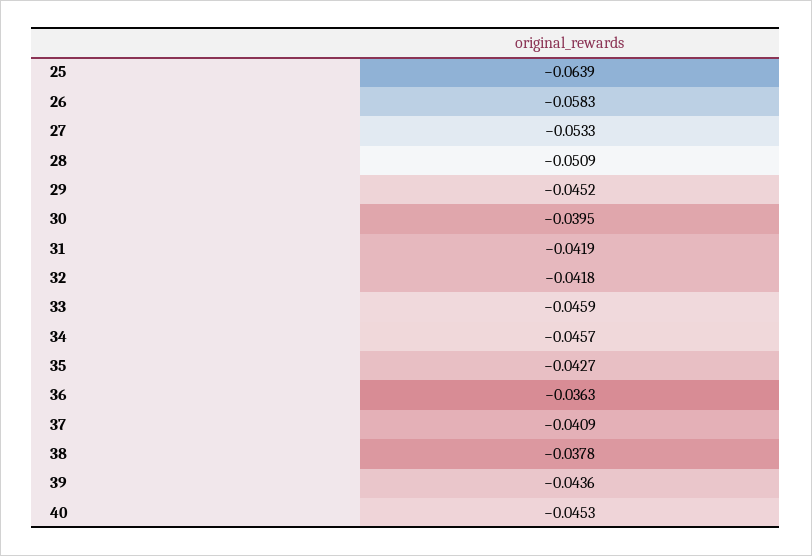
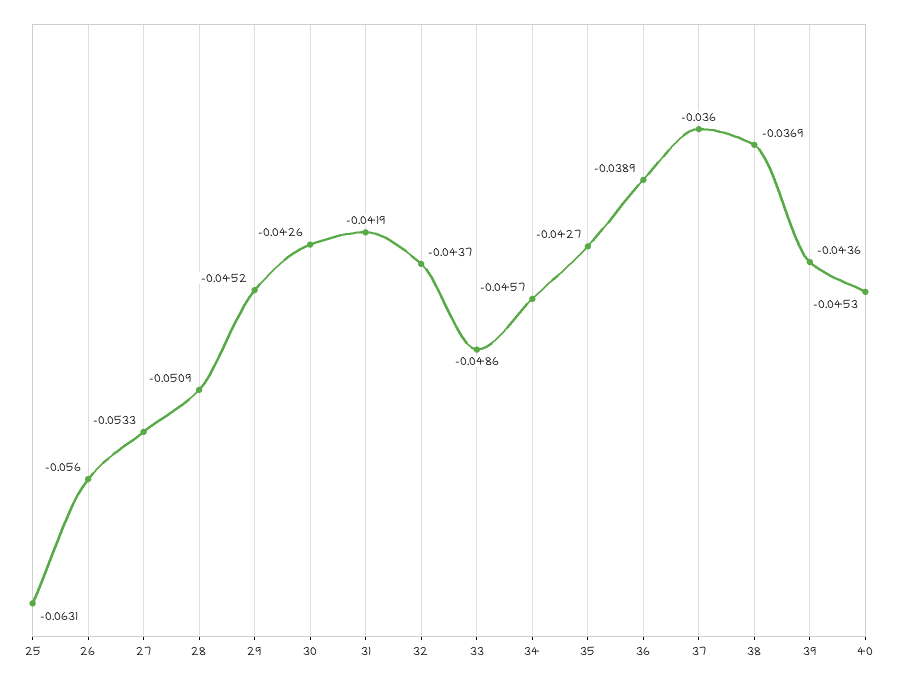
  {
-   "25": -0.0639,
+   "25": -0.0631,
-   "26": -0.0583,
+   "26": -0.056,
    "27": -0.0533,
    "28": -0.0509,
    "29": -0.0452,
-   "30": -0.0395,
+   "30": -0.0426,
    "31": -0.0419,
-   "32": -0.0418,
+   "32": -0.0437,
-   "33": -0.0459,
+   "33": -0.0486,
    "34": -0.0457,
    "35": -0.0427,
-   "36": -0.0363,
+   "36": -0.0389,
-   "37": -0.0409,
+   "37": -0.036,
-   "38": -0.0378,
+   "38": -0.0369,
    "39": -0.0436,
    "40": -0.0453
  }

